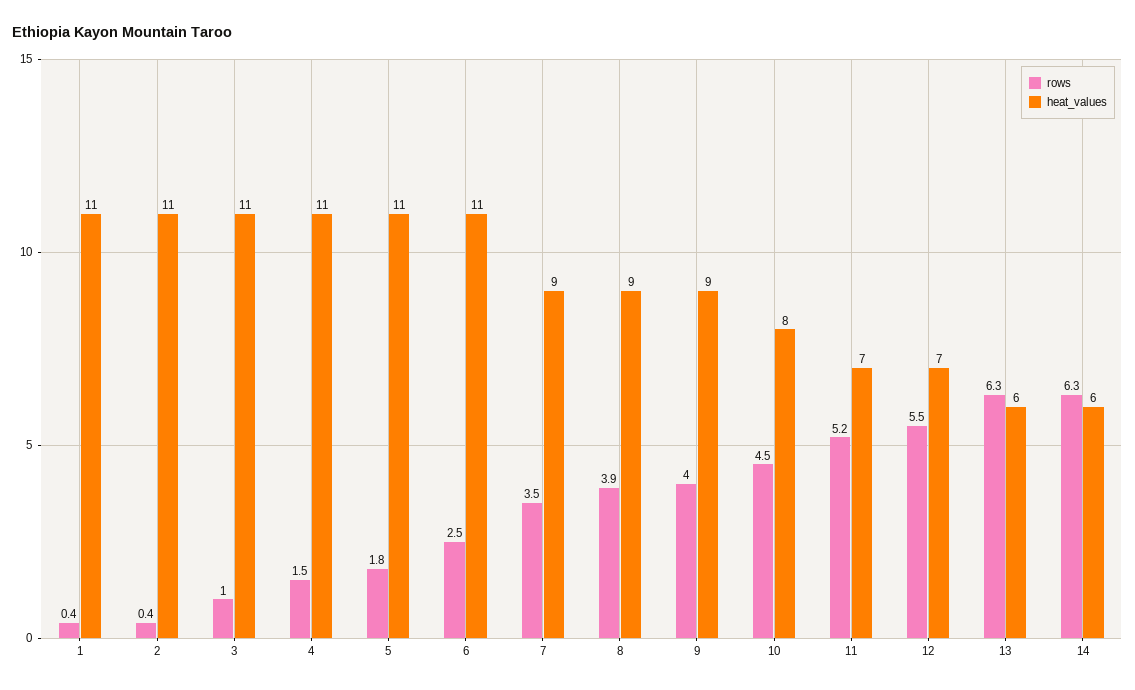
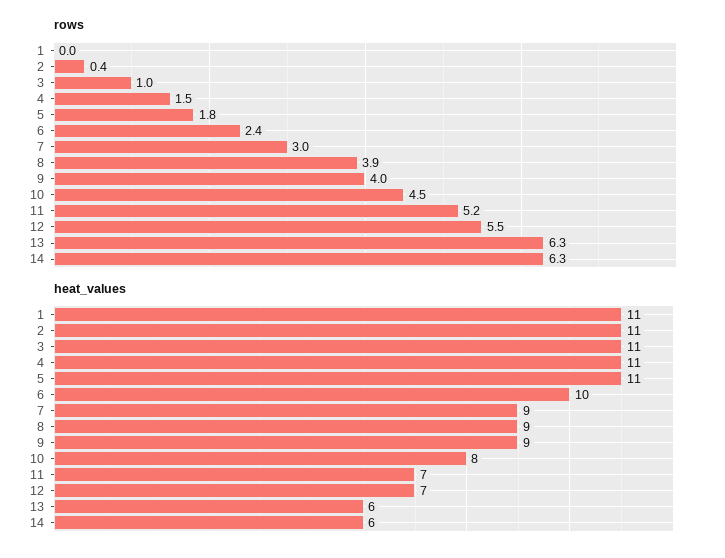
  {
    "rows": {
-     "1": 0.4,
+     "1": 0,
      "2": 0.4,
      "3": 1,
      "4": 1.5,
      "5": 1.8,
-     "6": 2.5,
+     "6": 2.4,
-     "7": 3.5,
+     "7": 3,
      "8": 3.9,
      "9": 4,
      "10": 4.5,
      "11": 5.2,
      "12": 5.5,
      "13": 6.3,
      "14": 6.3
    },
    "heat_values": {
      "1": 11,
      "2": 11,
      "3": 11,
      "4": 11,
      "5": 11,
-     "6": 11,
+     "6": 10,
      "7": 9,
      "8": 9,
      "9": 9,
      "10": 8,
      "11": 7,
      "12": 7,
      "13": 6,
      "14": 6
    }
  }

